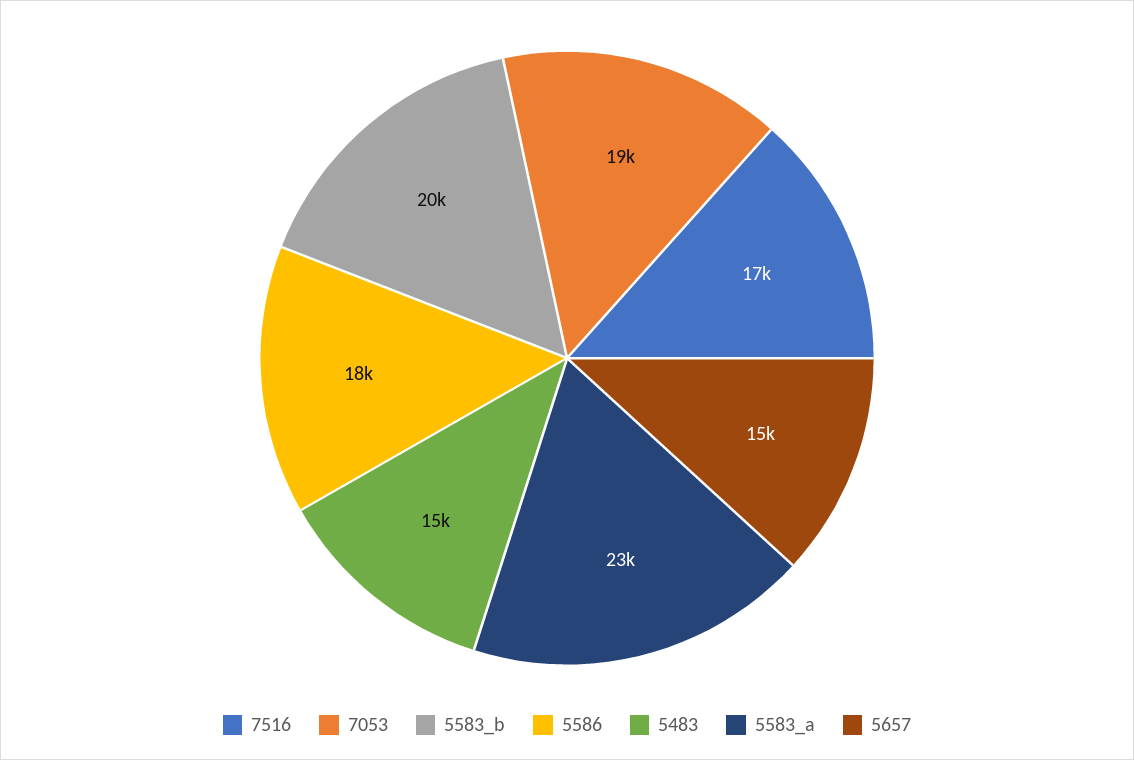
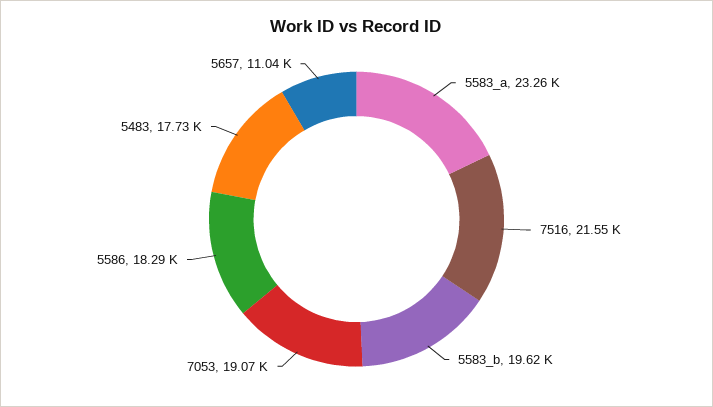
  {
-   "7516": 17000,
+   "7516": 21550,
    "7053": 19070,
    "5583_b": 19620,
    "5586": 18290,
-   "5483": 15000,
+   "5483": 17730,
    "5583_a": 23260,
-   "5657": 15000
+   "5657": 11040
  }

